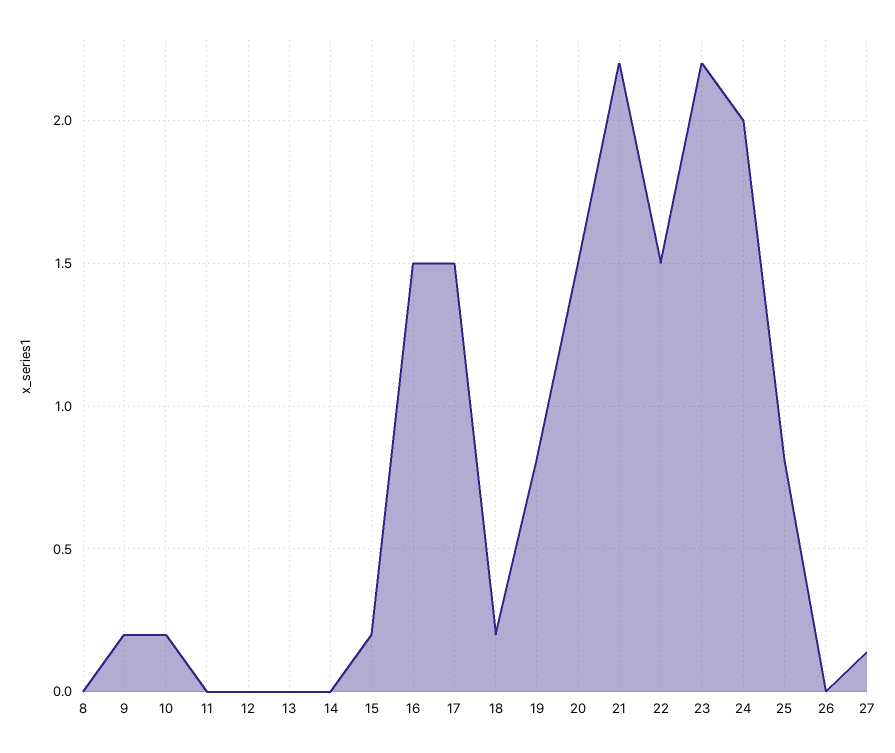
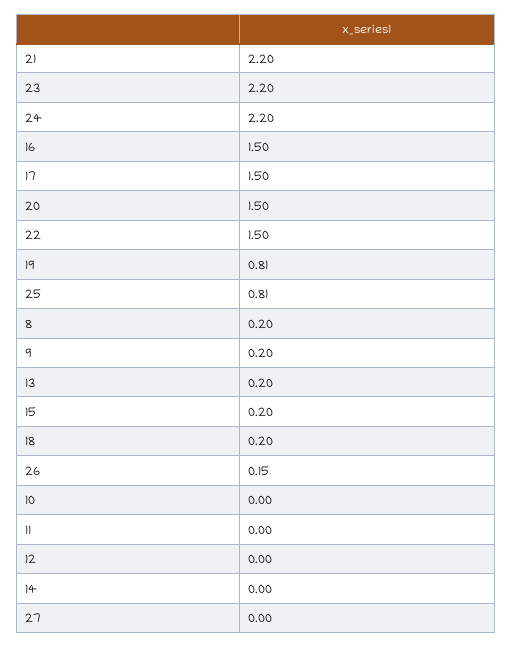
  {
-   "8": 0,
+   "8": 0.2,
    "9": 0.2,
-   "10": 0.2,
+   "10": 0,
    "11": 0,
    "12": 0,
-   "13": 0,
+   "13": 0.2,
    "14": 0,
    "15": 0.2,
    "16": 1.5,
    "17": 1.5,
    "18": 0.2,
    "19": 0.81,
    "20": 1.5,
    "21": 2.2,
    "22": 1.5,
    "23": 2.2,
-   "24": 2,
+   "24": 2.2,
    "25": 0.81,
-   "26": 0,
+   "26": 0.15,
-   "27": 0.15
+   "27": 0
  }

